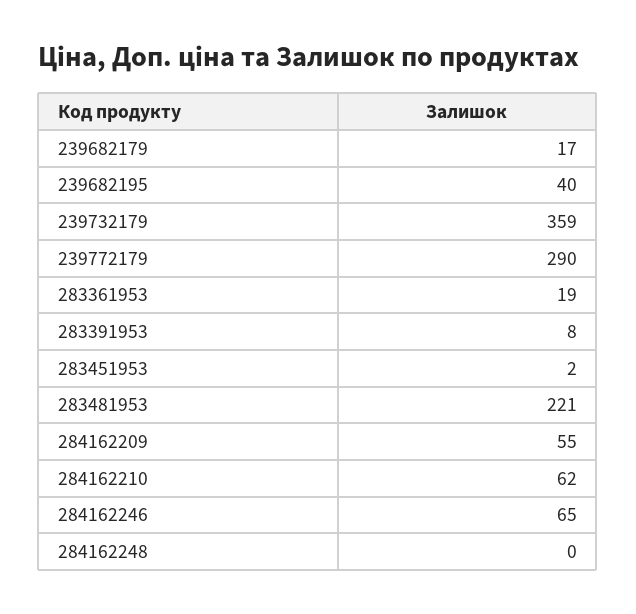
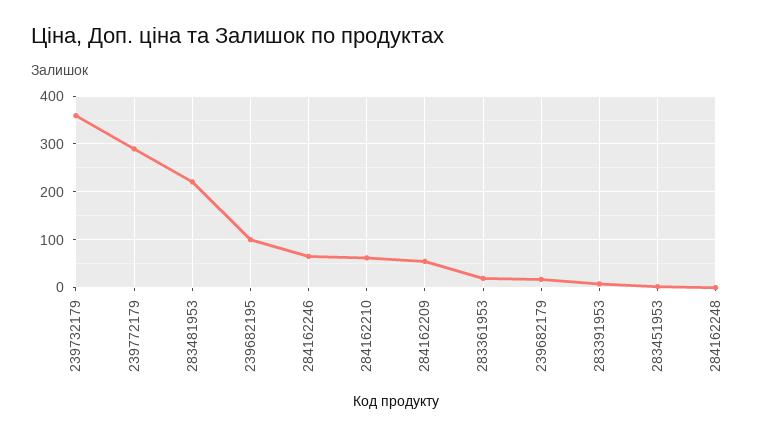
  {
    "239682179": 17,
-   "239682195": 40,
+   "239682195": 100,
    "239732179": 359,
    "239772179": 290,
    "283361953": 19,
    "283391953": 8,
    "283451953": 2,
    "283481953": 221,
    "284162209": 55,
    "284162210": 62,
    "284162246": 65,
    "284162248": 0
  }

